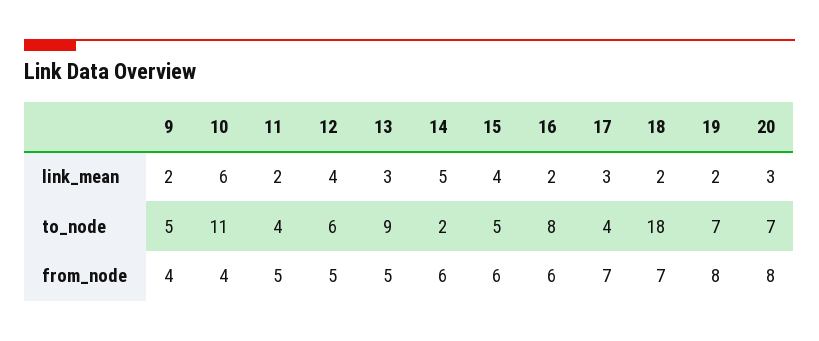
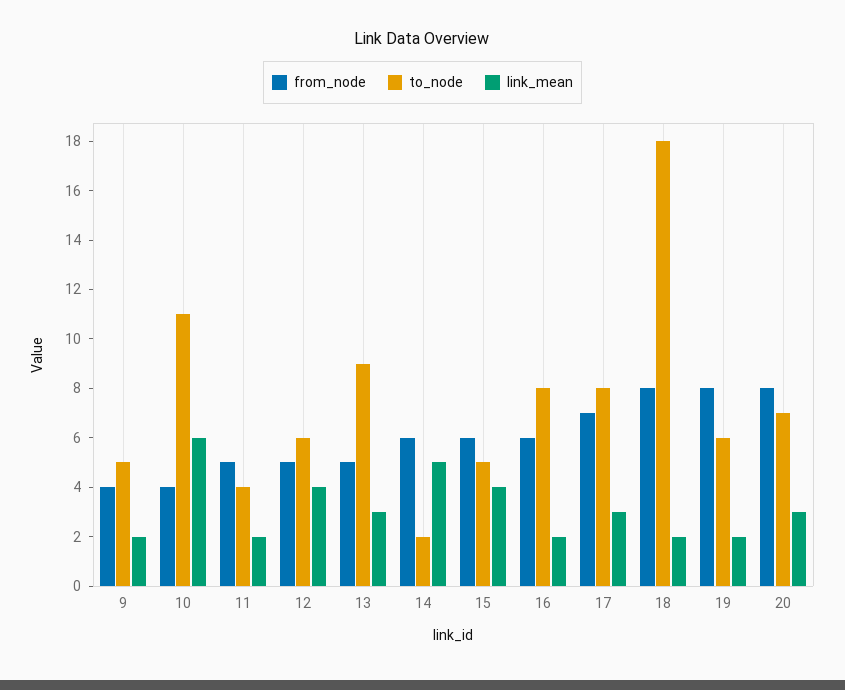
  {
    "link_mean": {
      "9": 2,
      "10": 6,
      "11": 2,
      "12": 4,
      "13": 3,
      "14": 5,
      "15": 4,
      "16": 2,
      "17": 3,
      "18": 2,
      "19": 2,
      "20": 3
    },
    "to_node": {
      "9": 5,
      "10": 11,
      "11": 4,
      "12": 6,
      "13": 9,
      "14": 2,
      "15": 5,
      "16": 8,
-     "17": 4,
+     "17": 8,
      "18": 18,
-     "19": 7,
+     "19": 6,
      "20": 7
    },
    "from_node": {
      "9": 4,
      "10": 4,
      "11": 5,
      "12": 5,
      "13": 5,
      "14": 6,
      "15": 6,
      "16": 6,
      "17": 7,
-     "18": 7,
+     "18": 8,
      "19": 8,
      "20": 8
    }
  }

